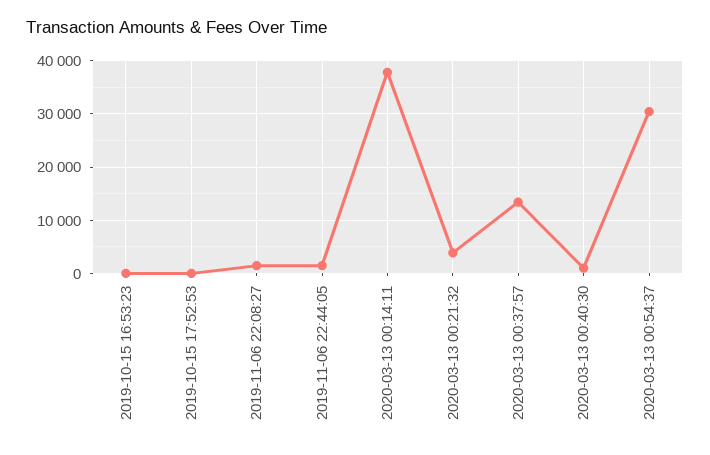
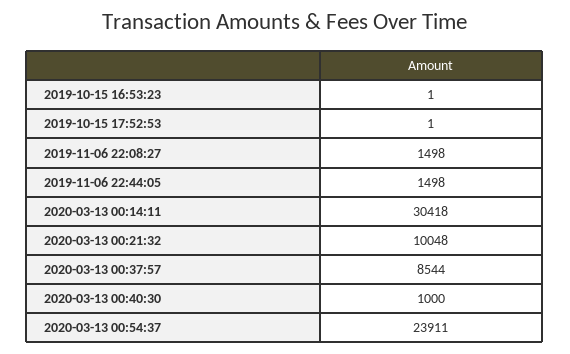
  {
    "2019-10-15 16:53:23": 1,
    "2019-10-15 17:52:53": 1,
    "2019-11-06 22:08:27": 1498,
    "2019-11-06 22:44:05": 1498,
-   "2020-03-13 00:14:11": 38000,
+   "2020-03-13 00:14:11": 30418,
-   "2020-03-13 00:21:32": 4000,
+   "2020-03-13 00:21:32": 10048,
-   "2020-03-13 00:37:57": 14000,
+   "2020-03-13 00:37:57": 8544,
    "2020-03-13 00:40:30": 1000,
-   "2020-03-13 00:54:37": 30000
+   "2020-03-13 00:54:37": 23911
  }

